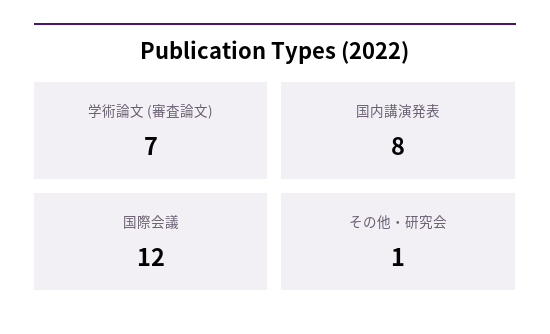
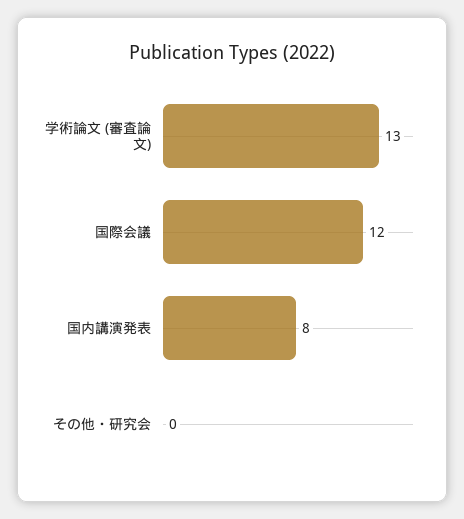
  {
-   "学術論文 (審査論文)": 7,
+   "学術論文 (審査論文)": 13,
    "国内講演発表": 8,
    "国際会議": 12,
-   "その他・研究会": 1
+   "その他・研究会": 0
  }

